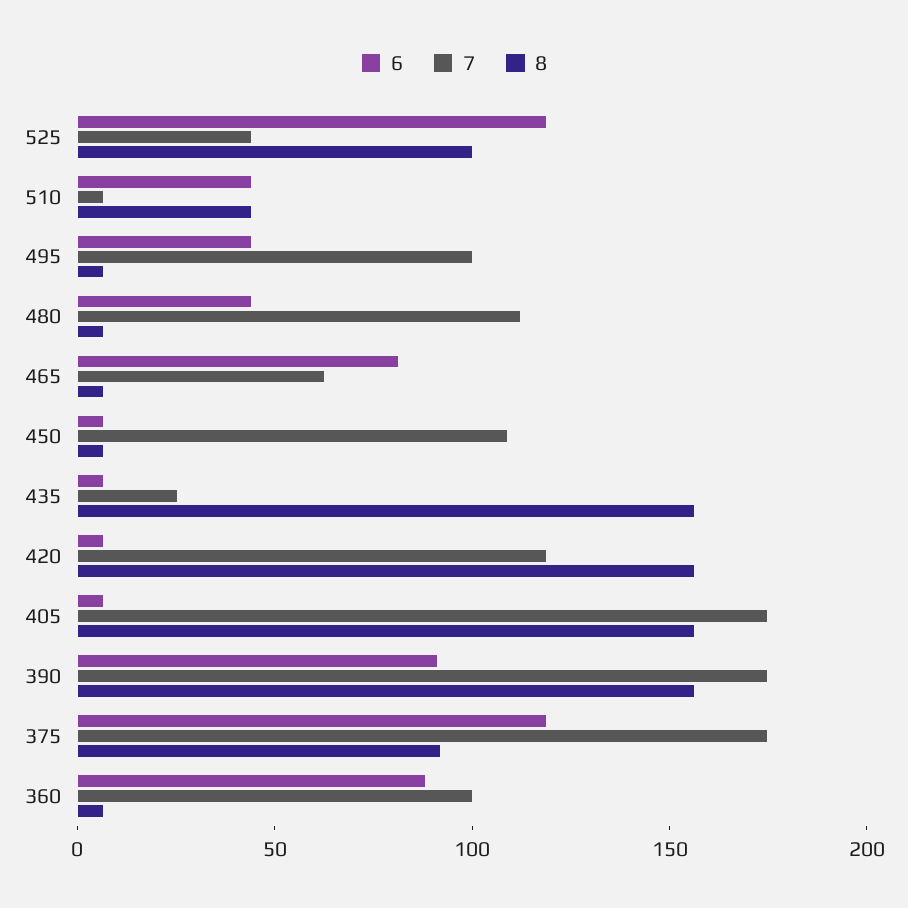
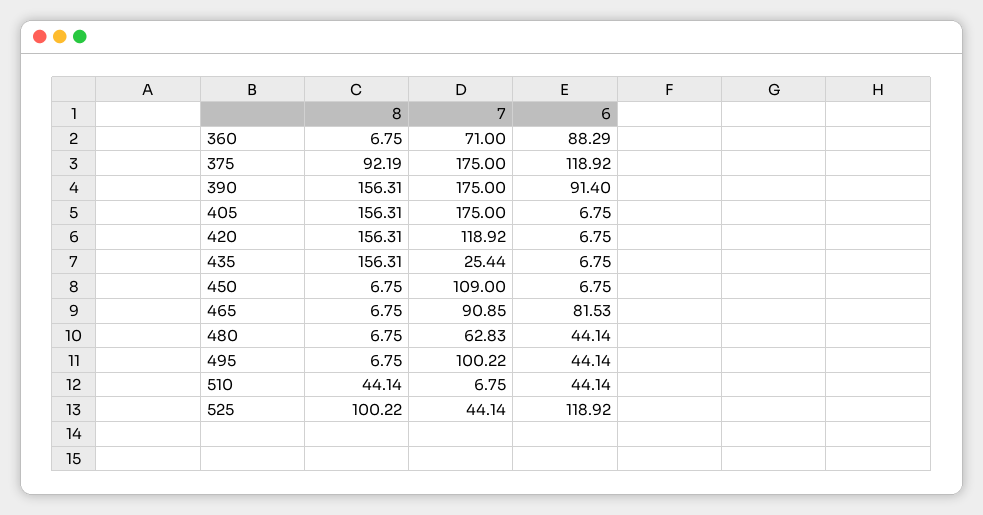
  {
    "6": {
      "525": 118.92,
      "510": 44.14,
      "495": 44.14,
      "480": 44.14,
      "465": 81.53,
      "450": 6.75,
      "435": 6.75,
      "420": 6.75,
      "405": 6.75,
      "390": 91.4,
      "375": 118.92,
      "360": 88.29
    },
    "7": {
      "525": 44.14,
      "510": 6.75,
      "495": 100.22,
-     "480": 110,
+     "480": 62.83,
-     "465": 60,
+     "465": 90.85,
      "450": 109,
      "435": 25.44,
      "420": 118.92,
      "405": 175,
      "390": 175,
      "375": 175,
-     "360": 100
+     "360": 71
    },
    "8": {
      "525": 100.22,
      "510": 44.14,
      "495": 6.75,
      "480": 6.75,
      "465": 6.75,
      "450": 6.75,
      "435": 156.31,
      "420": 156.31,
      "405": 156.31,
      "390": 156.31,
      "375": 92.19,
      "360": 6.75
    }
  }

